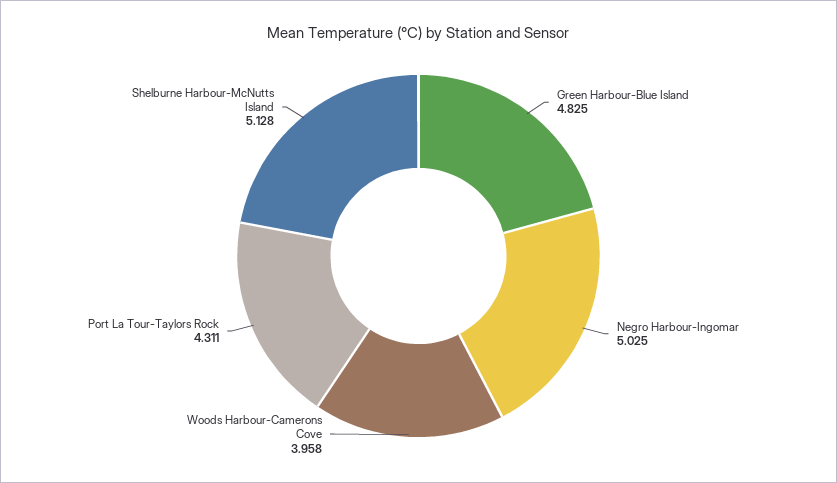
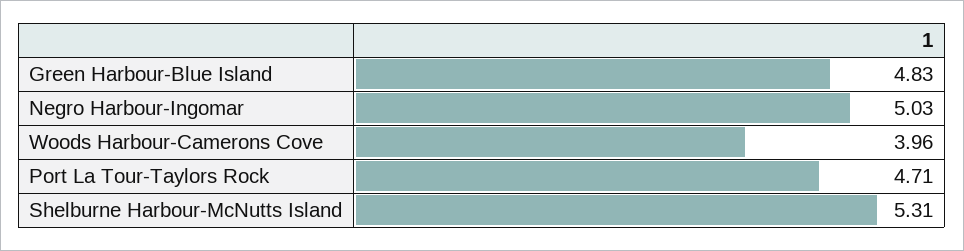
  {
    "Green Harbour-Blue Island": 4.825,
    "Negro Harbour-Ingomar": 5.025,
    "Woods Harbour-Camerons Cove": 3.958,
-   "Port La Tour-Taylors Rock": 4.311,
+   "Port La Tour-Taylors Rock": 4.71,
-   "Shelburne Harbour-McNutts Island": 5.128
+   "Shelburne Harbour-McNutts Island": 5.31
  }

